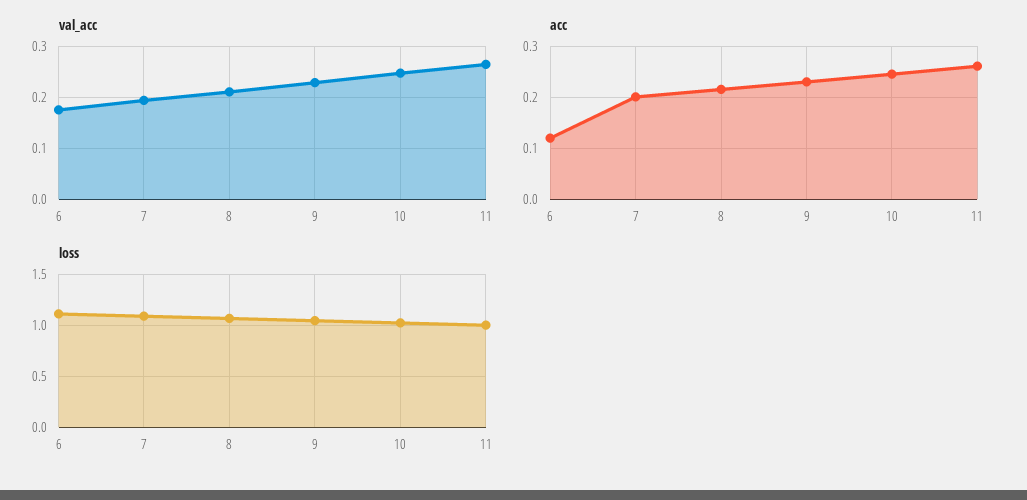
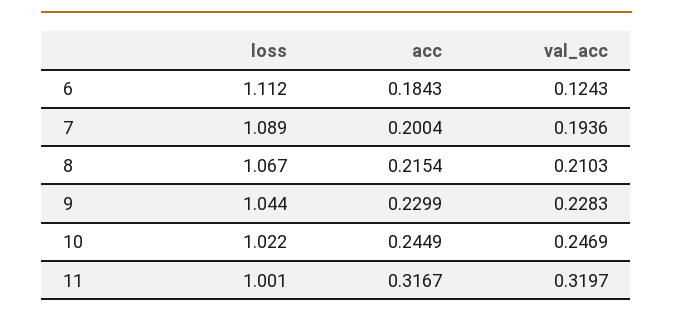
  {
    "val_acc": {
-     "6": 0.18,
+     "6": 0.1243,
      "7": 0.1936,
      "8": 0.2103,
      "9": 0.2283,
      "10": 0.2469,
-     "11": 0.26
+     "11": 0.3197
    },
    "acc": {
-     "6": 0.12,
+     "6": 0.1843,
      "7": 0.2004,
      "8": 0.2154,
      "9": 0.2299,
      "10": 0.2449,
-     "11": 0.26
+     "11": 0.3167
    },
    "loss": {
      "6": 1.112,
      "7": 1.089,
      "8": 1.067,
      "9": 1.044,
      "10": 1.022,
      "11": 1.001
    }
  }

